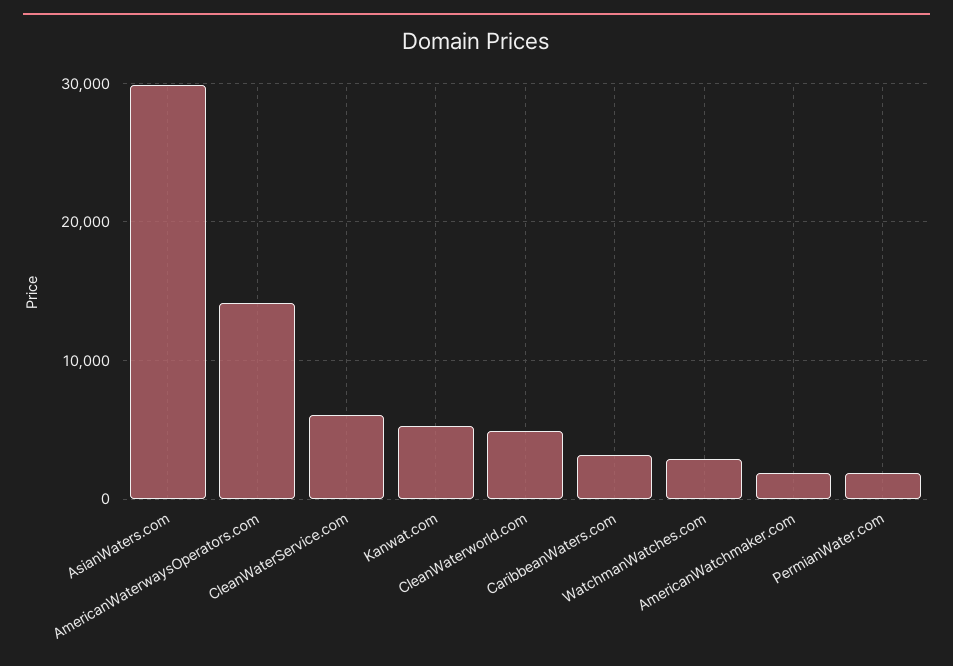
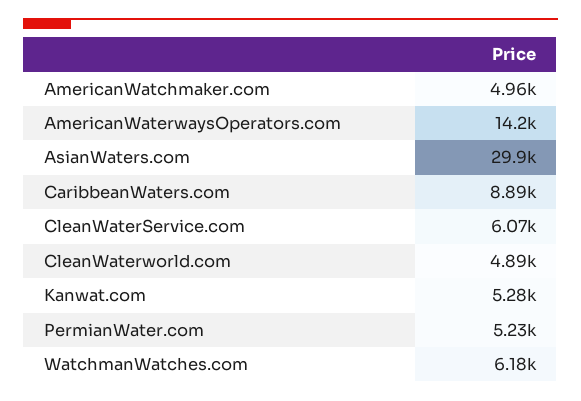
  {
    "AsianWaters.com": 29900,
    "AmericanWaterwaysOperators.com": 14200,
    "CleanWaterService.com": 6070,
    "Kanwat.com": 5280,
    "CleanWaterworld.com": 4890,
-   "CaribbeanWaters.com": 3000,
+   "CaribbeanWaters.com": 8890,
-   "WatchmanWatches.com": 3000,
+   "WatchmanWatches.com": 6180,
-   "AmericanWatchmaker.com": 2000,
+   "AmericanWatchmaker.com": 4960,
-   "PermianWater.com": 2000
+   "PermianWater.com": 5230
  }

